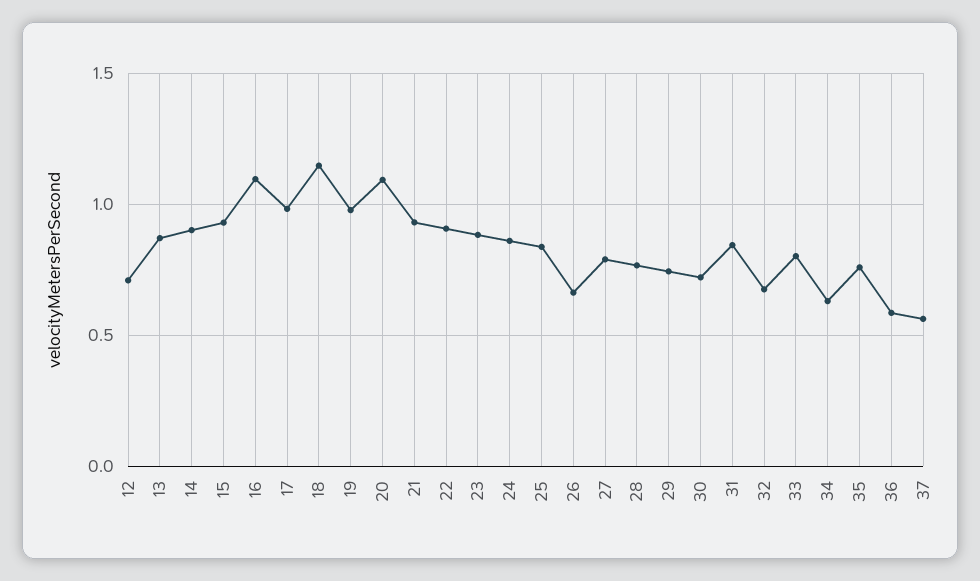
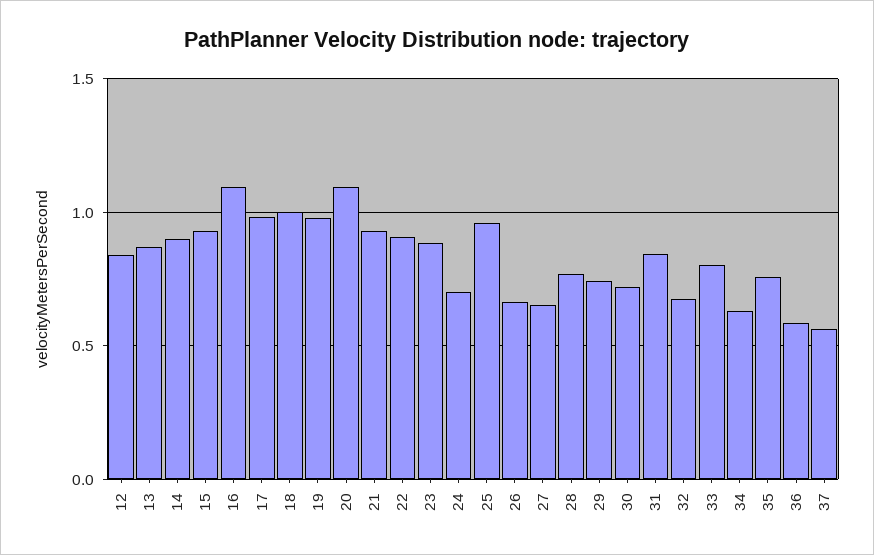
  {
-   "12": 0.7,
+   "12": 0.85,
    "13": 0.85,
    "14": 0.9,
    "15": 0.95,
    "16": 1.1,
    "17": 1,
-   "18": 1.15,
+   "18": 1,
    "19": 1,
    "20": 1.1,
    "21": 0.95,
    "22": 0.9,
    "23": 0.9,
-   "24": 0.85,
+   "24": 0.7,
-   "25": 0.85,
+   "25": 0.95,
    "26": 0.65,
-   "27": 0.8,
+   "27": 0.65,
    "28": 0.75,
    "29": 0.75,
    "30": 0.7,
    "31": 0.85,
    "32": 0.7,
    "33": 0.8,
    "34": 0.65,
    "35": 0.75,
    "36": 0.6,
    "37": 0.55
  }

